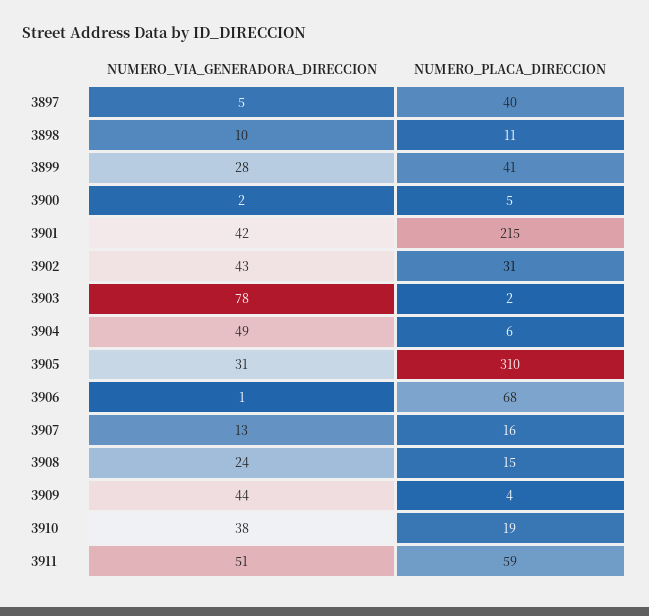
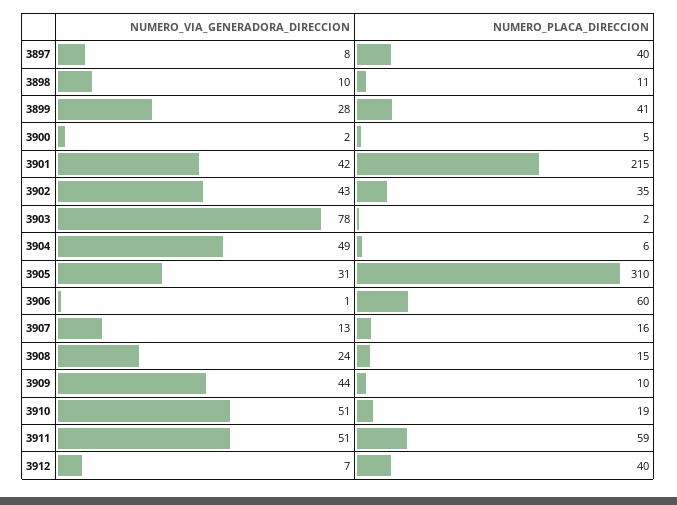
  {
    "NUMERO_VIA_GENERADORA_DIRECCION": {
-     "3897": 5,
+     "3897": 8,
      "3898": 10,
      "3899": 28,
      "3900": 2,
      "3901": 42,
      "3902": 43,
      "3903": 78,
      "3904": 49,
      "3905": 31,
      "3906": 1,
      "3907": 13,
      "3908": 24,
      "3909": 44,
-     "3910": 38,
+     "3910": 51,
-     "3911": 51
+     "3911": 51,
+     "3912": 7
    },
    "NUMERO_PLACA_DIRECCION": {
      "3897": 40,
      "3898": 11,
      "3899": 41,
      "3900": 5,
      "3901": 215,
-     "3902": 31,
+     "3902": 35,
      "3903": 2,
      "3904": 6,
      "3905": 310,
-     "3906": 68,
+     "3906": 60,
      "3907": 16,
      "3908": 15,
-     "3909": 4,
+     "3909": 10,
      "3910": 19,
-     "3911": 59
+     "3911": 59,
+     "3912": 40
    }
  }

